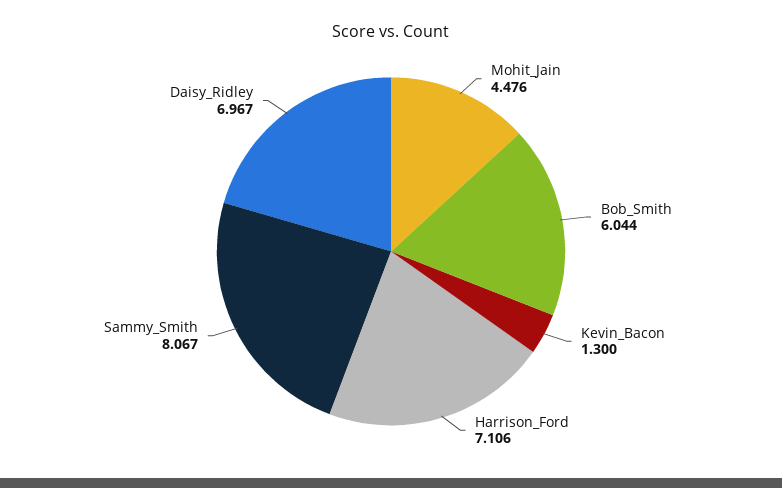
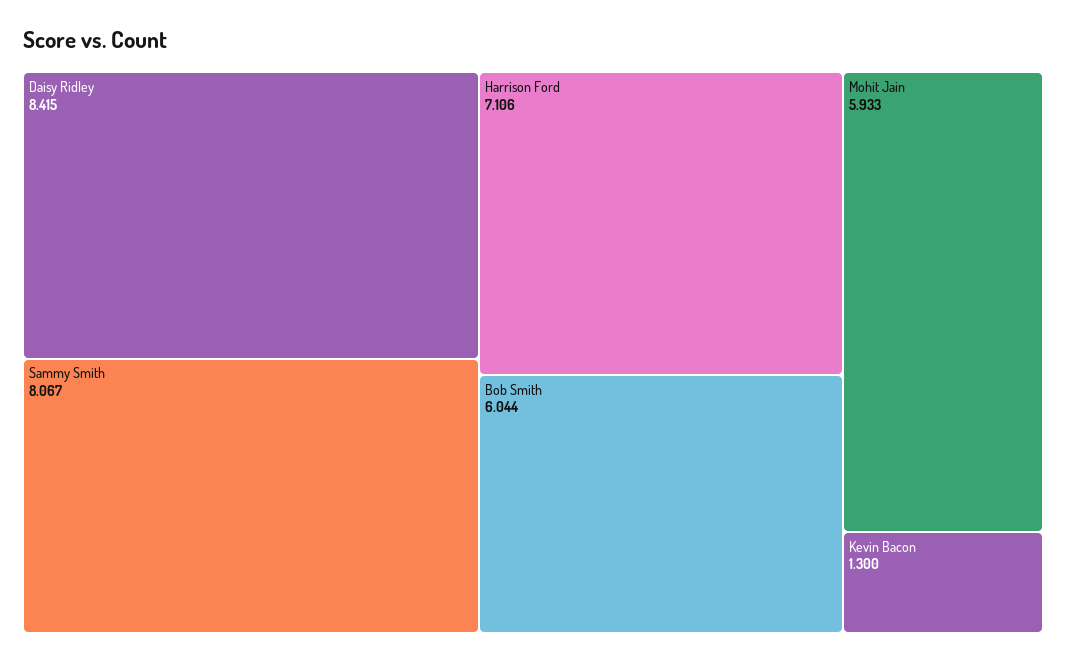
  {
-   "Mohit_Jain": 4.476,
+   "Mohit_Jain": 5.933,
    "Bob_Smith": 6.044,
    "Kevin_Bacon": 1.3,
    "Harrison_Ford": 7.106,
    "Sammy_Smith": 8.067,
-   "Daisy_Ridley": 6.967
+   "Daisy_Ridley": 8.415
  }

